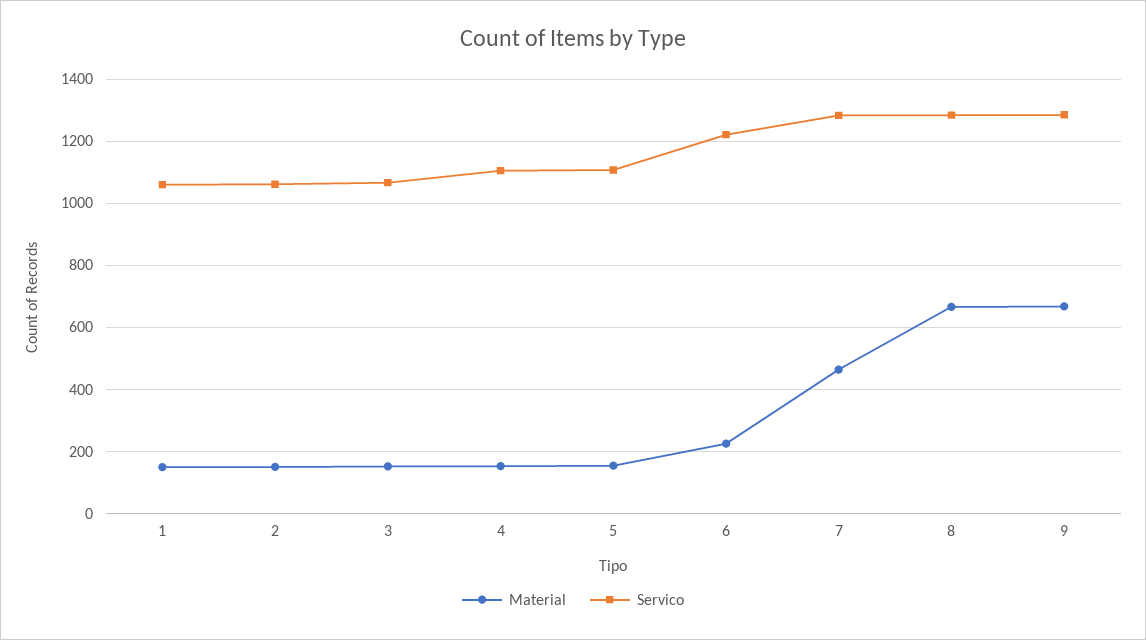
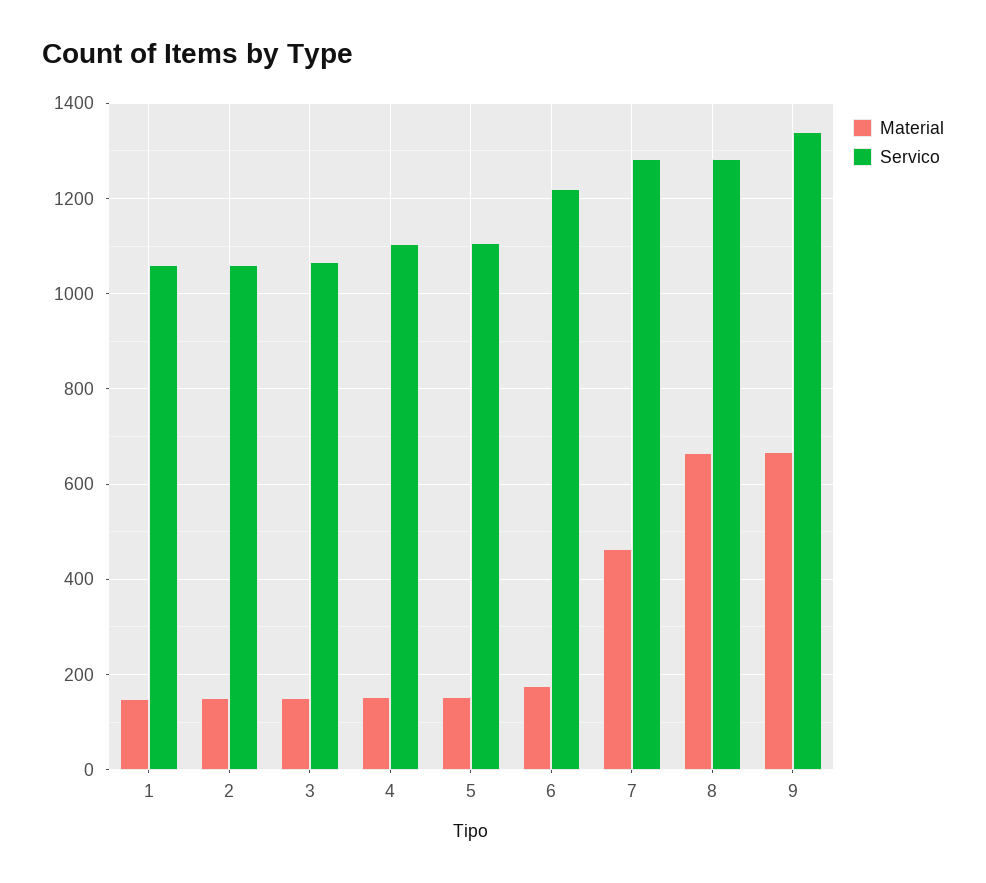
  {
    "Material": {
      "1": 140,
      "2": 160,
      "3": 160,
      "4": 160,
      "5": 160,
-     "6": 220,
+     "6": 180,
      "7": 460,
      "8": 660,
      "9": 660
    },
    "Servico": {
      "1": 1060,
      "2": 1060,
      "3": 1060,
      "4": 1100,
      "5": 1100,
      "6": 1220,
      "7": 1280,
      "8": 1280,
-     "9": 1280
+     "9": 1340
    }
  }

